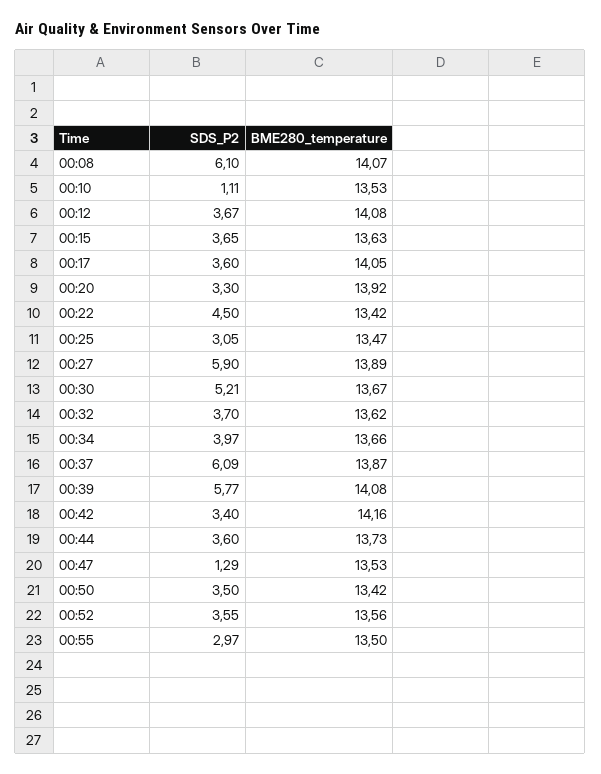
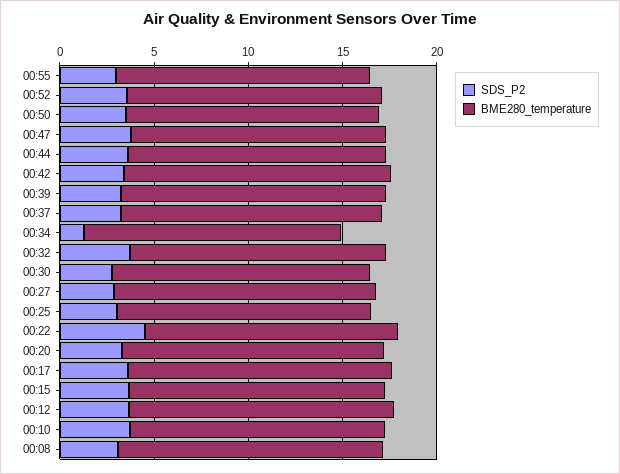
  {
    "SDS_P2": {
-     "00:08": 6.1,
+     "00:08": 3,
-     "00:10": 1.11,
+     "00:10": 4,
      "00:12": 3.67,
      "00:15": 3.65,
      "00:17": 3.6,
      "00:20": 3.3,
      "00:22": 4.5,
      "00:25": 3.05,
-     "00:27": 5.9,
+     "00:27": 3,
-     "00:30": 5.21,
+     "00:30": 3,
      "00:32": 3.7,
-     "00:34": 3.97,
+     "00:34": 1,
-     "00:37": 6.09,
+     "00:37": 3,
-     "00:39": 5.77,
+     "00:39": 3,
      "00:42": 3.4,
      "00:44": 3.6,
-     "00:47": 1.29,
+     "00:47": 4,
      "00:50": 3.5,
      "00:52": 3.55,
      "00:55": 2.97
    },
    "BME280_temperature": {
      "00:08": 14.07,
      "00:10": 13.53,
      "00:12": 14.08,
      "00:15": 13.63,
      "00:17": 14.05,
      "00:20": 13.92,
      "00:22": 13.42,
      "00:25": 13.47,
      "00:27": 13.89,
      "00:30": 13.67,
      "00:32": 13.62,
      "00:34": 13.66,
      "00:37": 13.87,
      "00:39": 14.08,
      "00:42": 14.16,
      "00:44": 13.73,
      "00:47": 13.53,
      "00:50": 13.42,
      "00:52": 13.56,
      "00:55": 13.5
    }
  }

